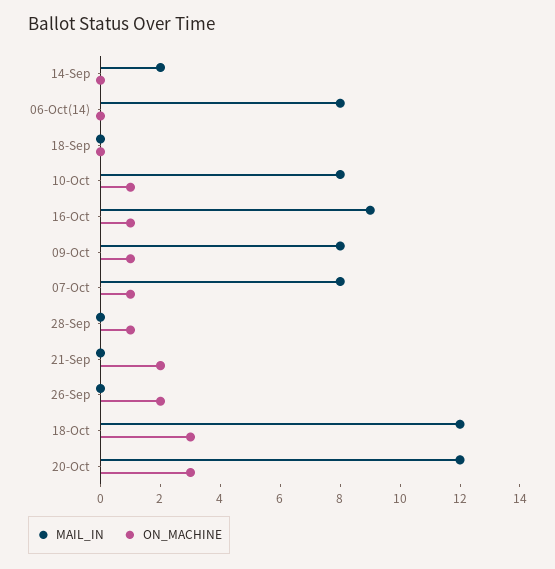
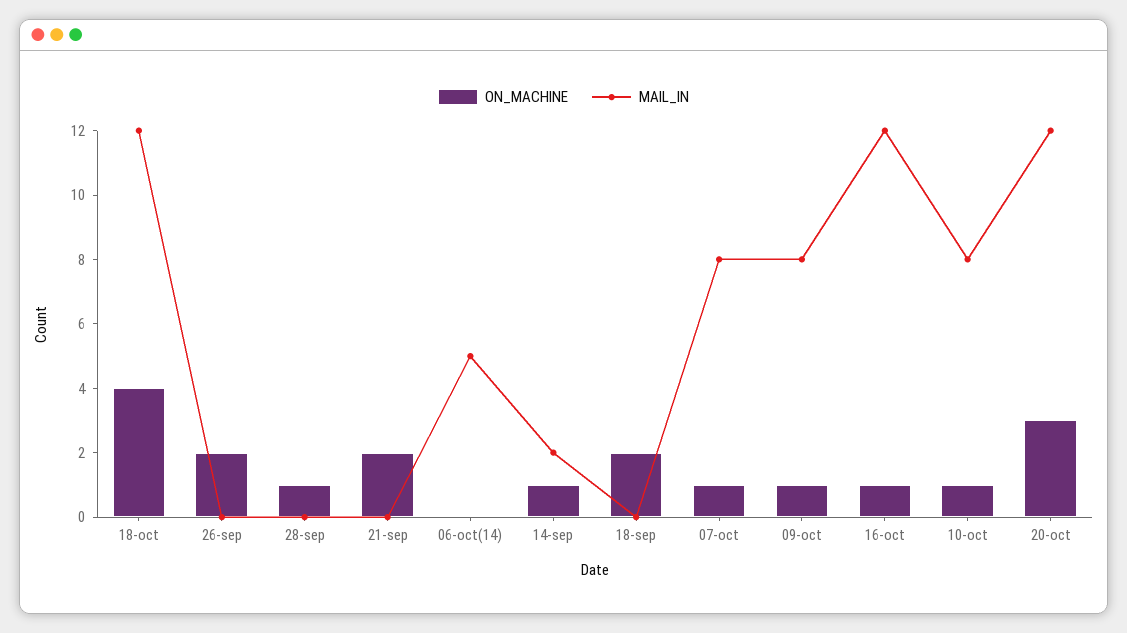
  {
    "MAIL_IN": {
      "14-Sep": 2,
-     "06-Oct(14)": 8,
+     "06-Oct(14)": 5,
      "18-Sep": 0,
      "10-Oct": 8,
-     "16-Oct": 9,
+     "16-Oct": 12,
      "09-Oct": 8,
      "07-Oct": 8,
      "28-Sep": 0,
      "21-Sep": 0,
      "26-Sep": 0,
      "18-Oct": 12,
      "20-Oct": 12
    },
    "ON_MACHINE": {
-     "14-Sep": 0,
+     "14-Sep": 1,
      "06-Oct(14)": 0,
-     "18-Sep": 0,
+     "18-Sep": 2,
      "10-Oct": 1,
      "16-Oct": 1,
      "09-Oct": 1,
      "07-Oct": 1,
      "28-Sep": 1,
      "21-Sep": 2,
      "26-Sep": 2,
-     "18-Oct": 3,
+     "18-Oct": 4,
      "20-Oct": 3
    }
  }

